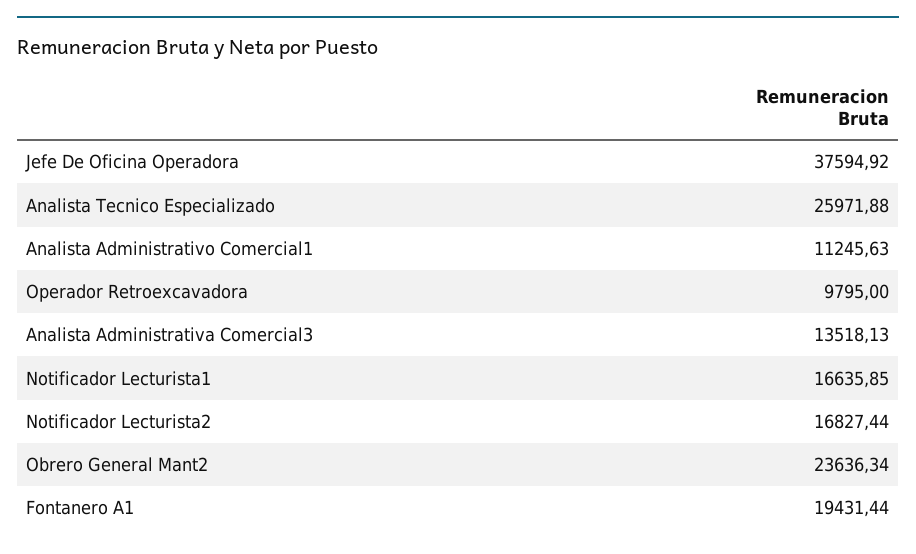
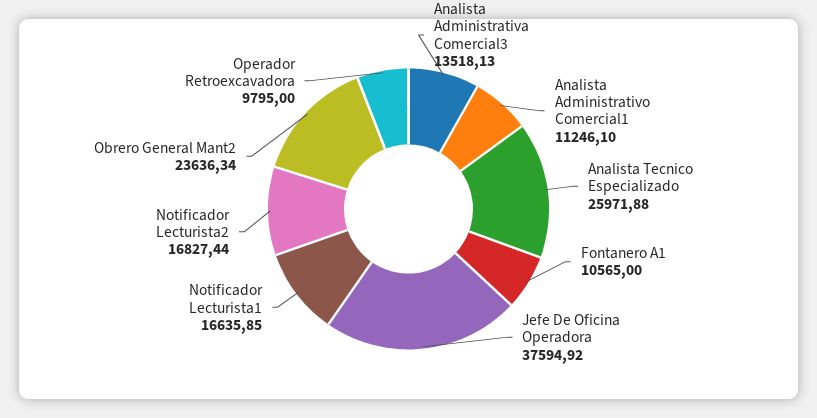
  {
    "Jefe De Oficina Operadora": 37594.92,
    "Analista Tecnico Especializado": 25971.88,
-   "Analista Administrativo Comercial1": 11245.63,
+   "Analista Administrativo Comercial1": 11246.1,
    "Operador Retroexcavadora": 9795,
    "Analista Administrativa Comercial3": 13518.13,
    "Notificador Lecturista1": 16635.85,
    "Notificador Lecturista2": 16827.44,
    "Obrero General Mant2": 23636.34,
-   "Fontanero A1": 19431.44
+   "Fontanero A1": 10565
  }

